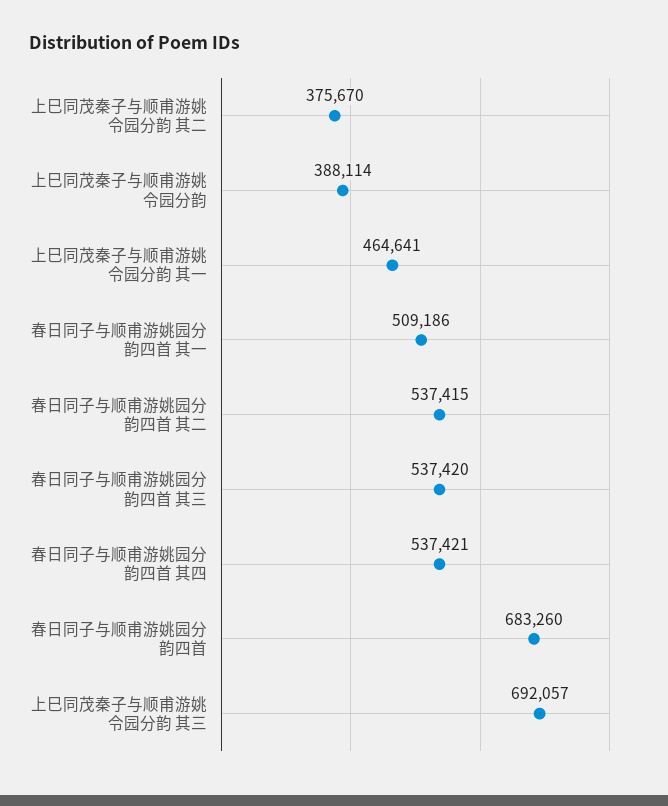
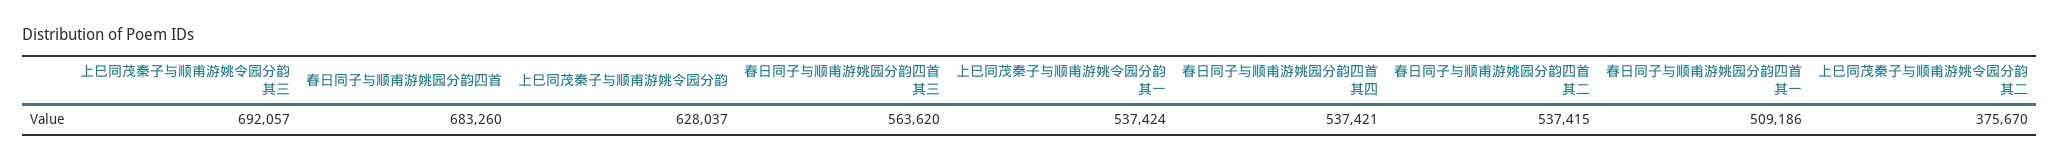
  {
    "上巳同茂秦子与顺甫游姚令园分韵 其二": 375670,
-   "上巳同茂秦子与顺甫游姚令园分韵": 388114,
+   "上巳同茂秦子与顺甫游姚令园分韵": 628037,
-   "上巳同茂秦子与顺甫游姚令园分韵 其一": 464641,
+   "上巳同茂秦子与顺甫游姚令园分韵 其一": 537424,
    "春日同子与顺甫游姚园分韵四首 其一": 509186,
    "春日同子与顺甫游姚园分韵四首 其二": 537415,
-   "春日同子与顺甫游姚园分韵四首 其三": 537420,
+   "春日同子与顺甫游姚园分韵四首 其三": 563620,
    "春日同子与顺甫游姚园分韵四首 其四": 537421,
    "春日同子与顺甫游姚园分韵四首": 683260,
    "上巳同茂秦子与顺甫游姚令园分韵 其三": 692057
  }

